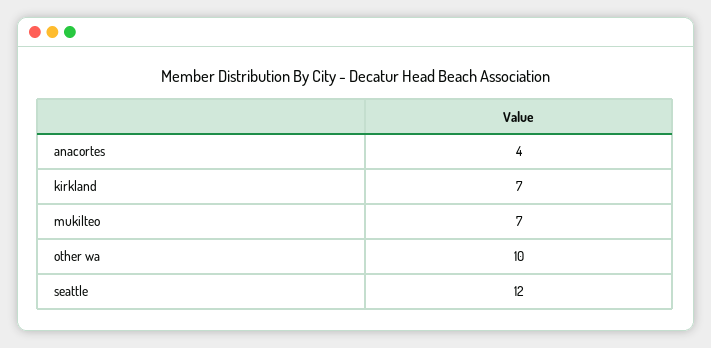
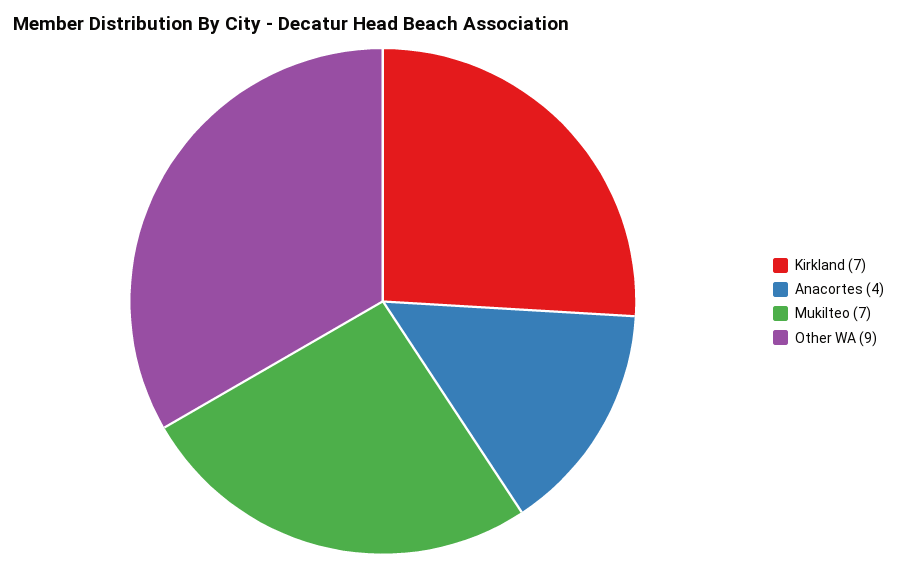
  {
    "anacortes": 4,
    "kirkland": 7,
    "mukilteo": 7,
-   "other wa": 10,
+   "other wa": 9
-   "seattle": 12
  }

